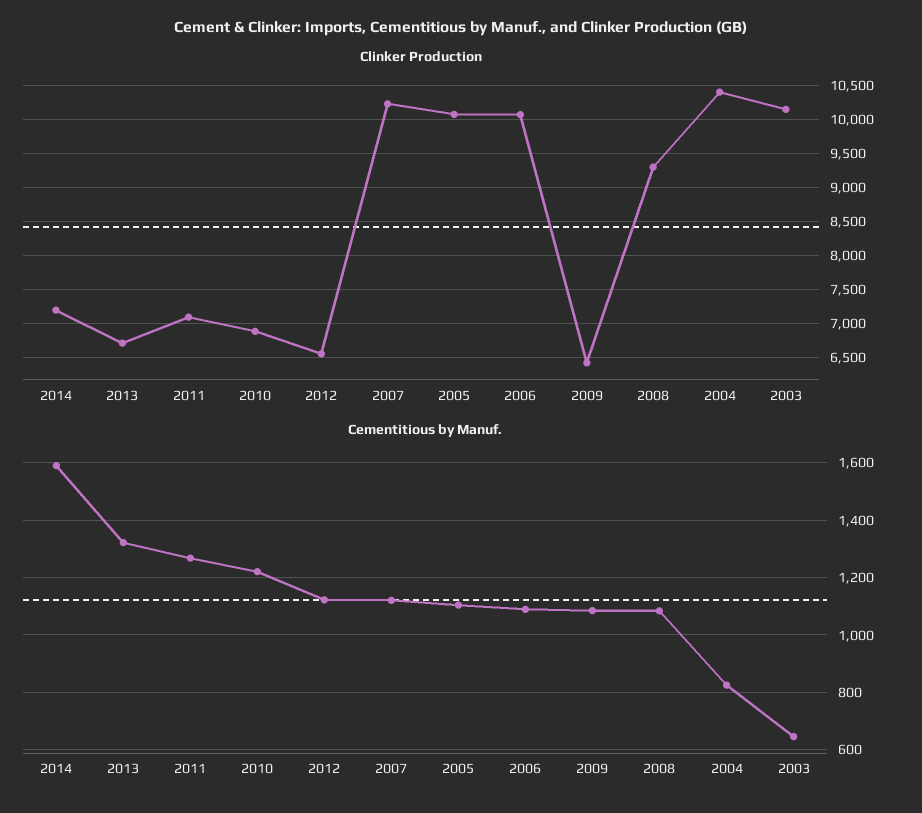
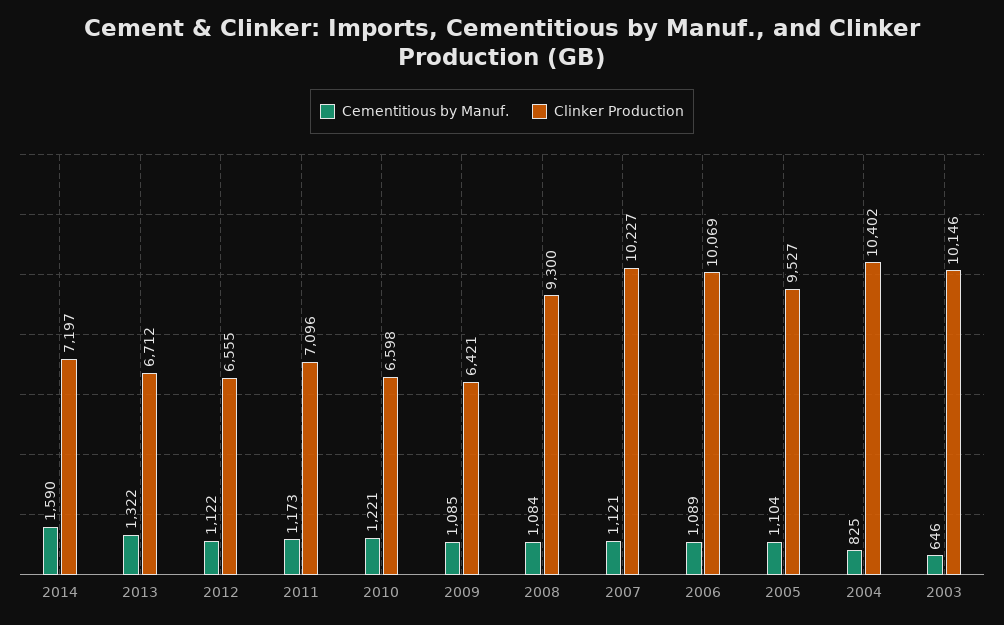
  {
    "Clinker Production": {
      "2014": 7197,
      "2013": 6712,
      "2011": 7096,
-     "2010": 6900,
+     "2010": 6598,
      "2012": 6555,
      "2007": 10227,
-     "2005": 10100,
+     "2005": 9527,
      "2006": 10069,
      "2009": 6421,
      "2008": 9300,
      "2004": 10402,
      "2003": 10146
    },
    "Cementitious by Manuf.": {
      "2014": 1590,
      "2013": 1322,
-     "2011": 1275,
+     "2011": 1173,
      "2010": 1221,
      "2012": 1122,
      "2007": 1121,
      "2005": 1104,
      "2006": 1089,
      "2009": 1085,
      "2008": 1084,
      "2004": 825,
      "2003": 646
    }
  }

